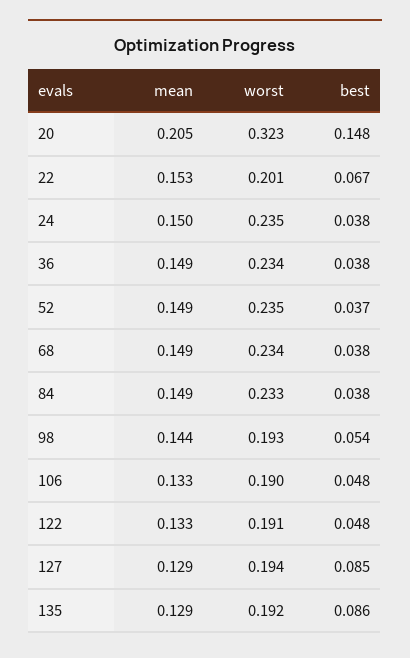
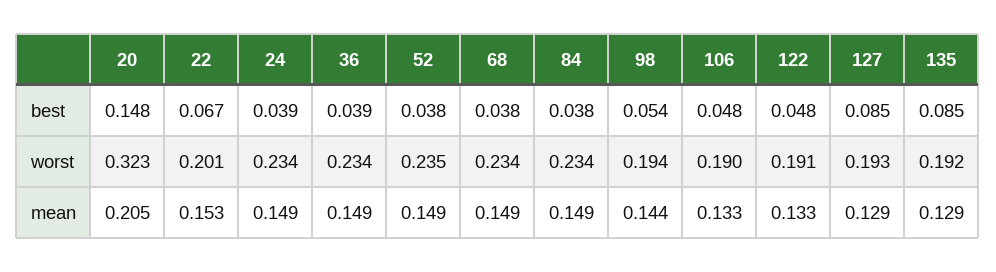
  {
    "mean": {
      "20": 0.205,
      "22": 0.153,
-     "24": 0.15,
+     "24": 0.149,
      "36": 0.149,
      "52": 0.149,
      "68": 0.149,
      "84": 0.149,
      "98": 0.144,
      "106": 0.133,
      "122": 0.133,
      "127": 0.129,
      "135": 0.129
    },
    "worst": {
      "20": 0.323,
      "22": 0.201,
-     "24": 0.235,
+     "24": 0.234,
      "36": 0.234,
      "52": 0.235,
      "68": 0.234,
-     "84": 0.233,
+     "84": 0.234,
-     "98": 0.193,
+     "98": 0.194,
      "106": 0.19,
      "122": 0.191,
-     "127": 0.194,
+     "127": 0.193,
      "135": 0.192
    },
    "best": {
      "20": 0.148,
      "22": 0.067,
-     "24": 0.038,
+     "24": 0.039,
-     "36": 0.038,
+     "36": 0.039,
-     "52": 0.037,
+     "52": 0.038,
      "68": 0.038,
      "84": 0.038,
      "98": 0.054,
      "106": 0.048,
      "122": 0.048,
      "127": 0.085,
-     "135": 0.086
+     "135": 0.085
    }
  }

